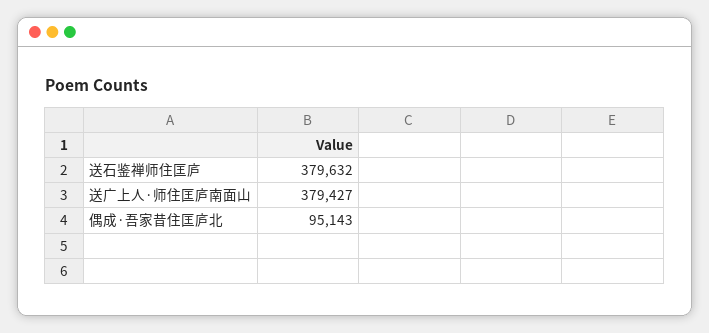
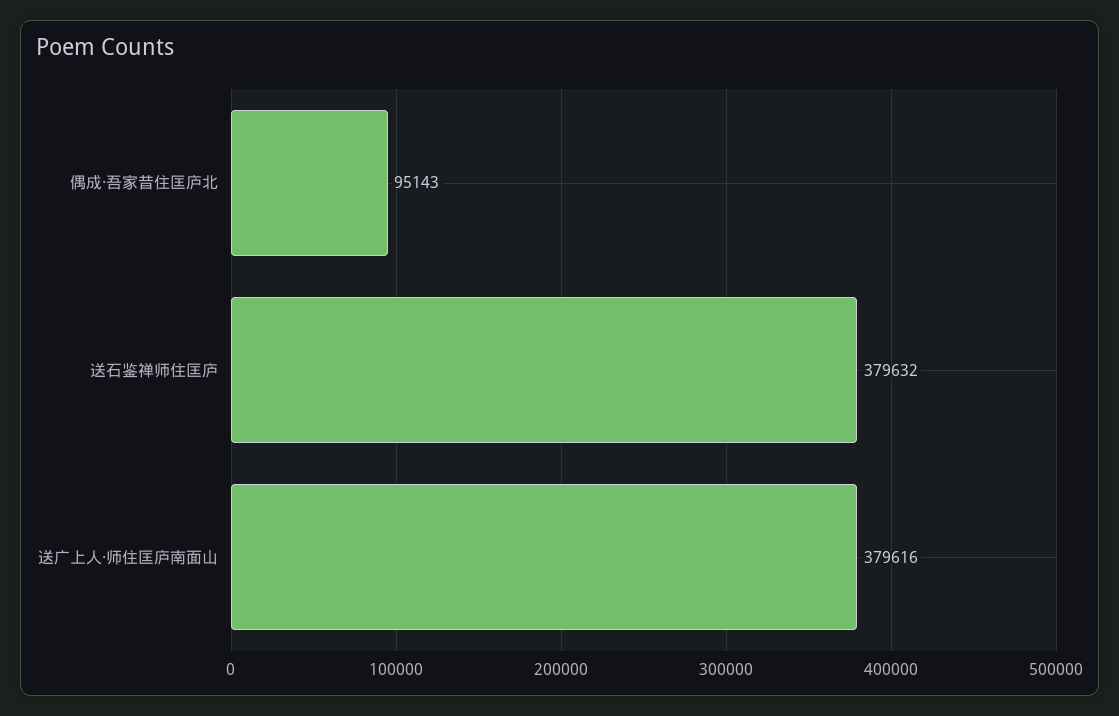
  {
    "送石鉴禅师住匡庐": 379632,
-   "送广上人·师住匡庐南面山": 379427,
+   "送广上人·师住匡庐南面山": 379616,
    "偶成·吾家昔住匡庐北": 95143
  }

